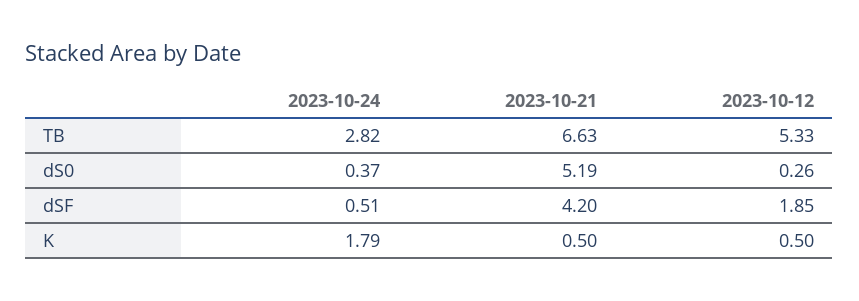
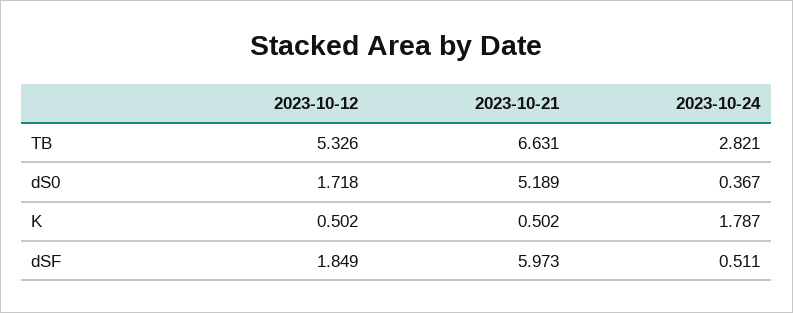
  {
    "2023-10-24": {
      "TB": 2.821,
      "dS0": 0.367,
      "dSF": 0.511,
      "K": 1.787
    },
    "2023-10-21": {
      "TB": 6.631,
      "dS0": 5.189,
-     "dSF": 4.2,
+     "dSF": 5.973,
      "K": 0.502
    },
    "2023-10-12": {
      "TB": 5.326,
-     "dS0": 0.26,
+     "dS0": 1.718,
      "dSF": 1.849,
      "K": 0.502
    }
  }

